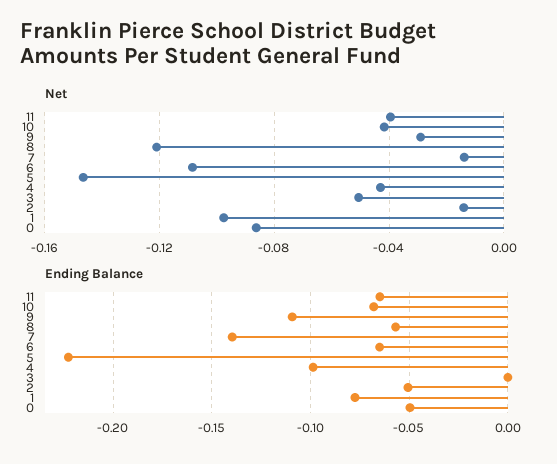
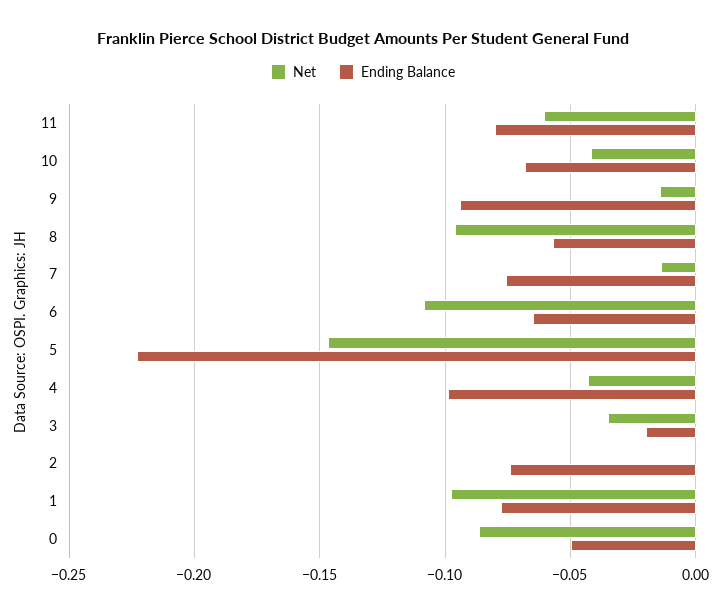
  {
    "Net": {
-     "11": -0.04,
+     "11": -0.06,
      "10": -0.04,
-     "9": -0.03,
+     "9": -0.015,
-     "8": -0.12,
+     "8": -0.095,
      "7": -0.015,
      "6": -0.11,
      "5": -0.145,
      "4": -0.045,
-     "3": -0.05,
+     "3": -0.035,
-     "2": -0.015,
+     "2": 0,
      "1": -0.1,
      "0": -0.085
    },
    "Ending Balance": {
-     "11": -0.065,
+     "11": -0.08,
      "10": -0.07,
-     "9": -0.11,
+     "9": -0.095,
      "8": -0.055,
-     "7": -0.14,
+     "7": -0.075,
      "6": -0.065,
      "5": -0.225,
      "4": -0.1,
-     "3": 0,
+     "3": -0.02,
-     "2": -0.05,
+     "2": -0.075,
      "1": -0.08,
      "0": -0.05
    }
  }

